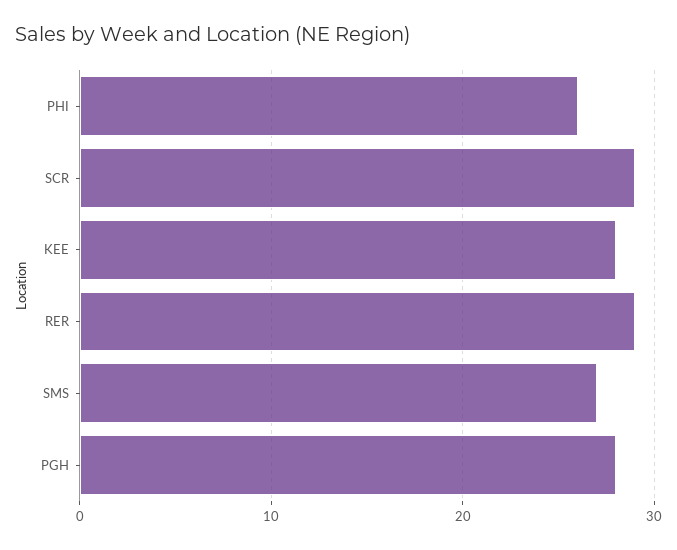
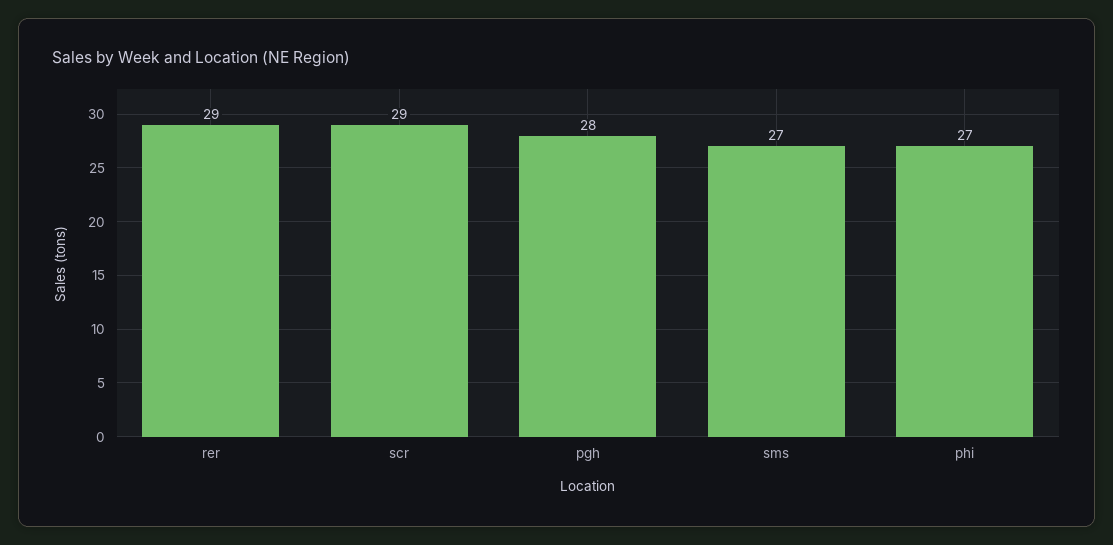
  {
-   "PHI": 26,
+   "PHI": 27,
    "SCR": 29,
-   "KEE": 28,
    "RER": 29,
    "SMS": 27,
    "PGH": 28
  }

